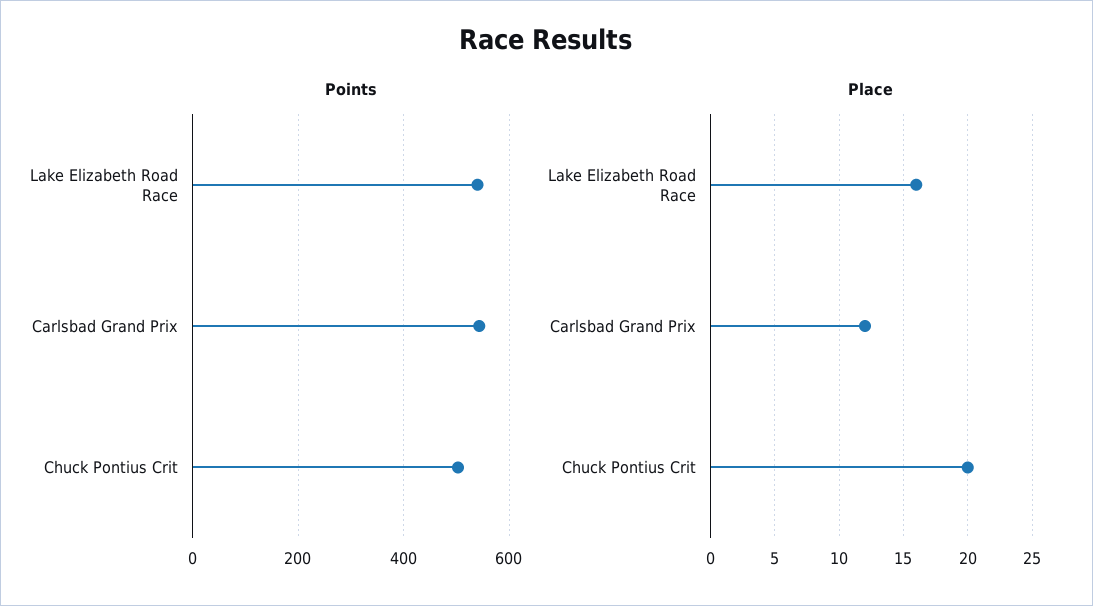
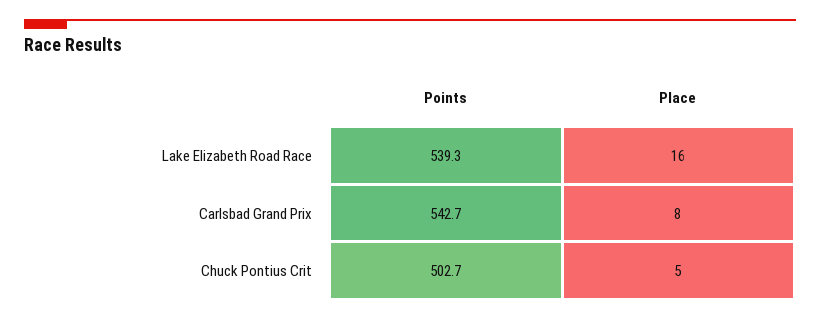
  {
    "Points": {
      "Lake Elizabeth Road Race": 539.3,
      "Carlsbad Grand Prix": 542.7,
      "Chuck Pontius Crit": 502.7
    },
    "Place": {
      "Lake Elizabeth Road Race": 16,
-     "Carlsbad Grand Prix": 12,
+     "Carlsbad Grand Prix": 8,
-     "Chuck Pontius Crit": 20
+     "Chuck Pontius Crit": 5
    }
  }

